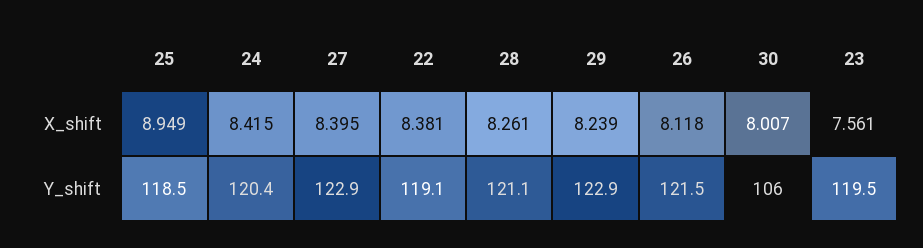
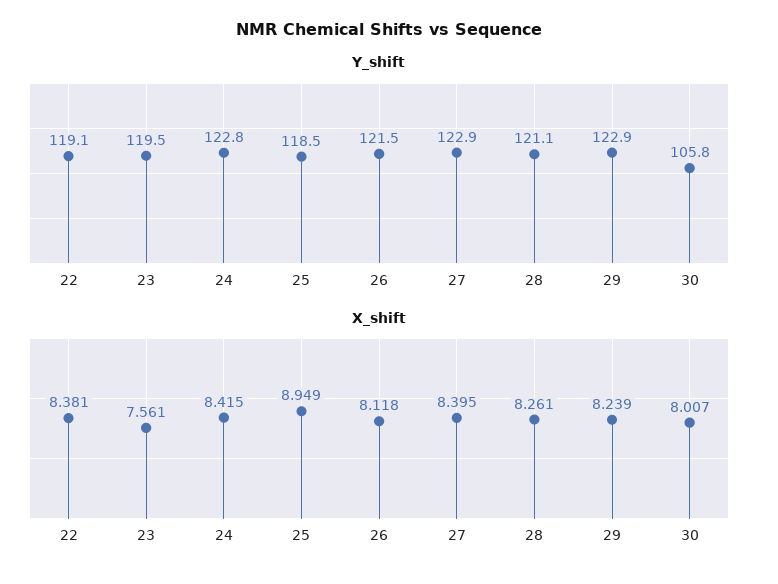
  {
    "X_shift": {
      "25": 8.949,
      "24": 8.415,
      "27": 8.395,
      "22": 8.381,
      "28": 8.261,
      "29": 8.239,
      "26": 8.118,
      "30": 8.007,
      "23": 7.561
    },
    "Y_shift": {
      "25": 118.5,
-     "24": 120.4,
+     "24": 122.8,
      "27": 122.9,
      "22": 119.1,
      "28": 121.1,
      "29": 122.9,
      "26": 121.5,
-     "30": 106,
+     "30": 105.8,
      "23": 119.5
    }
  }

